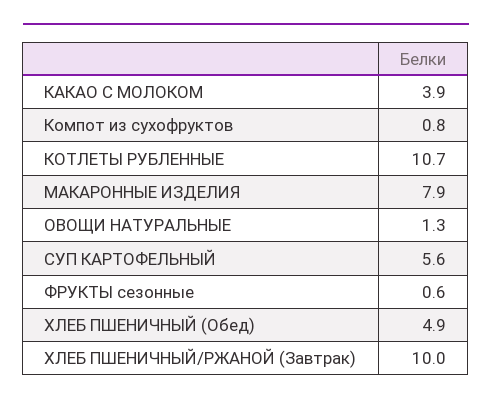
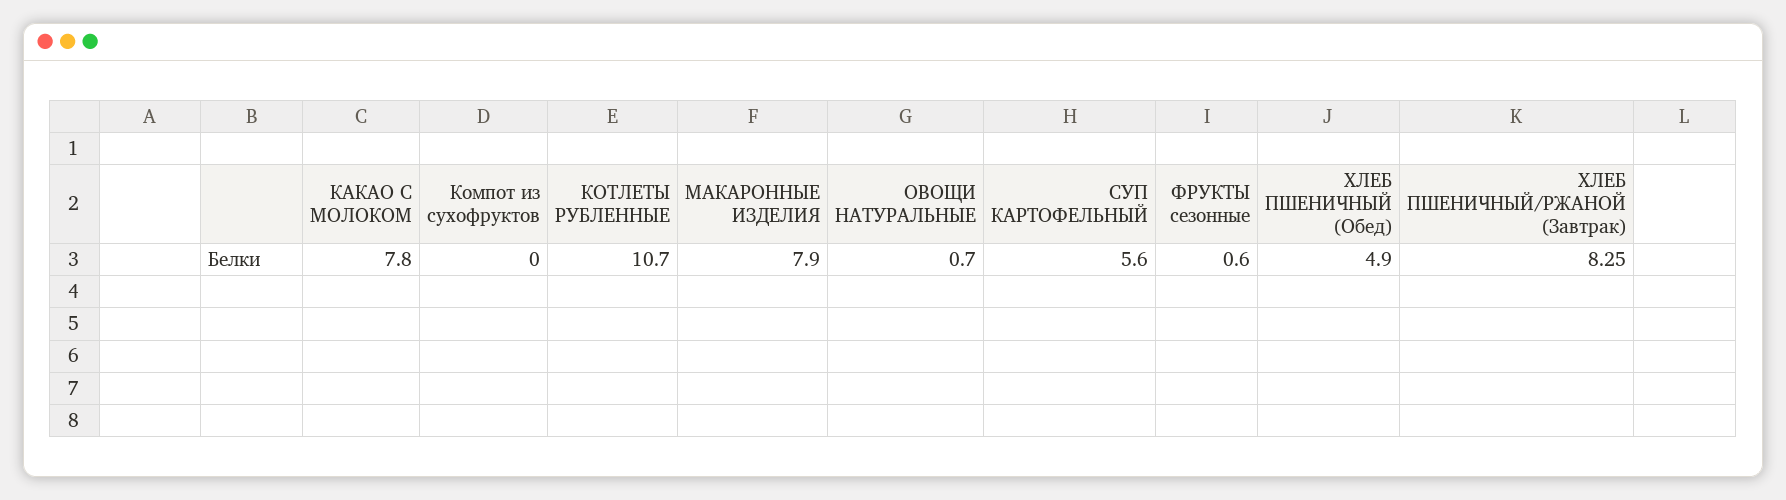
  {
-   "КАКАО С МОЛОКОМ": 3.9,
+   "КАКАО С МОЛОКОМ": 7.8,
-   "Компот из сухофруктов": 0.8,
+   "Компот из сухофруктов": 0,
    "КОТЛЕТЫ РУБЛЕННЫЕ": 10.7,
    "МАКАРОННЫЕ ИЗДЕЛИЯ": 7.9,
-   "ОВОЩИ НАТУРАЛЬНЫЕ": 1.3,
+   "ОВОЩИ НАТУРАЛЬНЫЕ": 0.7,
    "СУП КАРТОФЕЛЬНЫЙ": 5.6,
    "ФРУКТЫ сезонные": 0.6,
    "ХЛЕБ ПШЕНИЧНЫЙ (Обед)": 4.9,
-   "ХЛЕБ ПШЕНИЧНЫЙ/РЖАНОЙ (Завтрак)": 10
+   "ХЛЕБ ПШЕНИЧНЫЙ/РЖАНОЙ (Завтрак)": 8.25
  }

